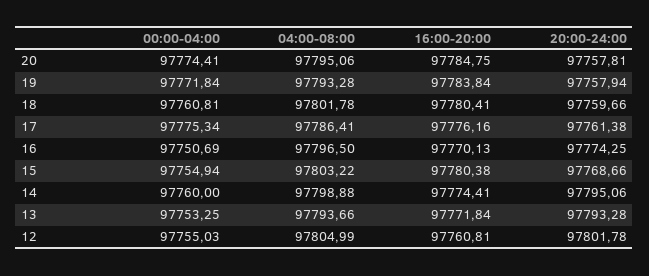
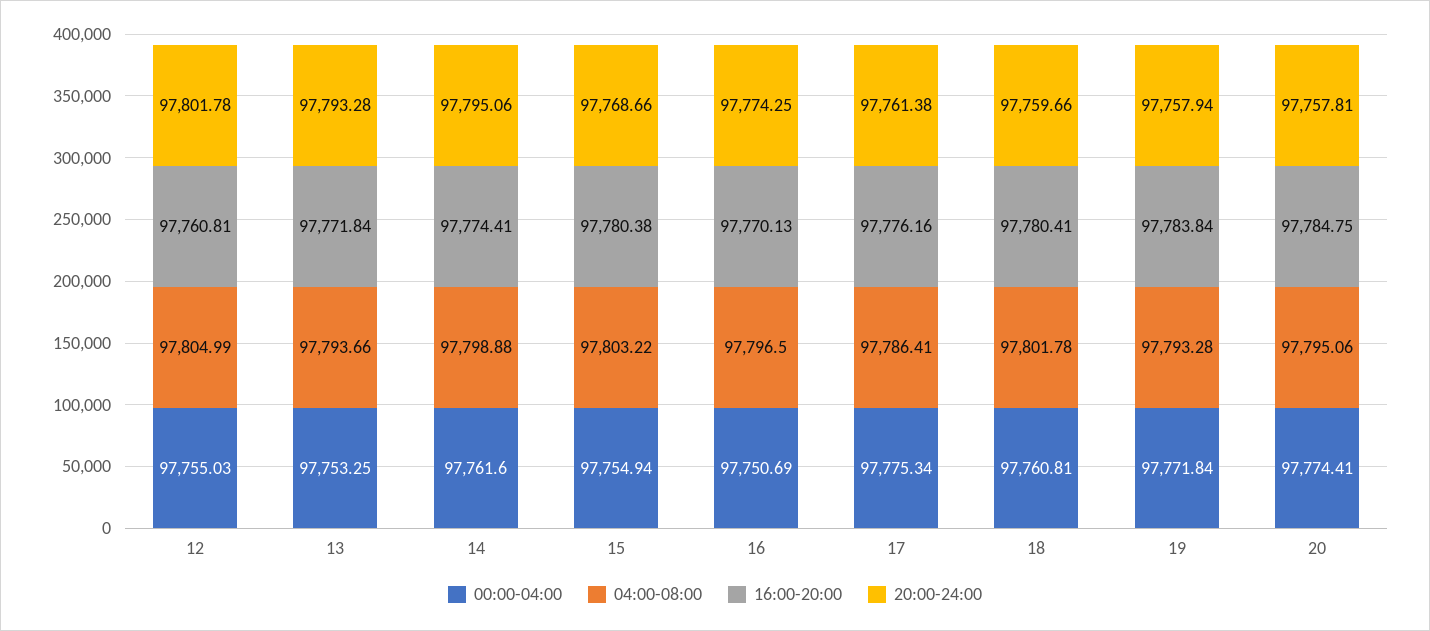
  {
    "00:00-04:00": {
      "20": 97774.41,
      "19": 97771.84,
      "18": 97760.81,
      "17": 97775.34,
      "16": 97750.69,
      "15": 97754.94,
-     "14": 97760,
+     "14": 97761.6,
      "13": 97753.25,
      "12": 97755.03
    },
    "04:00-08:00": {
      "20": 97795.06,
      "19": 97793.28,
      "18": 97801.78,
      "17": 97786.41,
      "16": 97796.5,
      "15": 97803.22,
      "14": 97798.88,
      "13": 97793.66,
      "12": 97804.99
    },
    "16:00-20:00": {
      "20": 97784.75,
      "19": 97783.84,
      "18": 97780.41,
      "17": 97776.16,
      "16": 97770.13,
      "15": 97780.38,
      "14": 97774.41,
      "13": 97771.84,
      "12": 97760.81
    },
    "20:00-24:00": {
      "20": 97757.81,
      "19": 97757.94,
      "18": 97759.66,
      "17": 97761.38,
      "16": 97774.25,
      "15": 97768.66,
      "14": 97795.06,
      "13": 97793.28,
      "12": 97801.78
    }
  }

